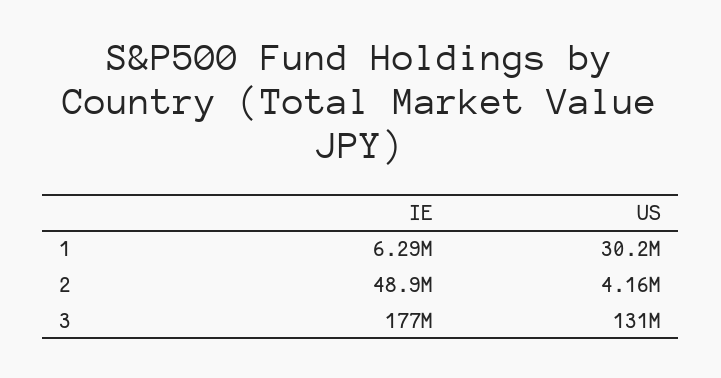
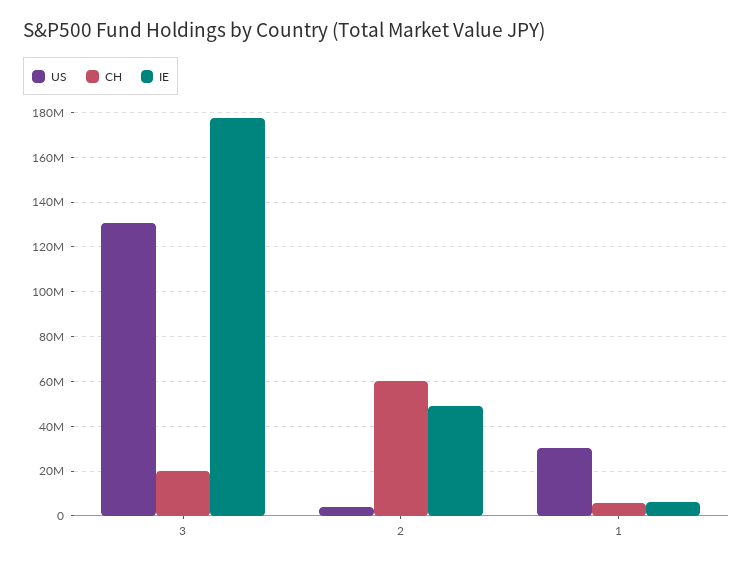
  {
    "IE": {
      "1": 6290000,
      "2": 48900000,
      "3": 177000000
    },
    "US": {
      "1": 30200000,
      "2": 4160000,
      "3": 131000000
-   }
+   },
+   "CH": {
+     "3": 20000000,
+     "2": 60000000,
+     "1": 5000000
+   }
  }

